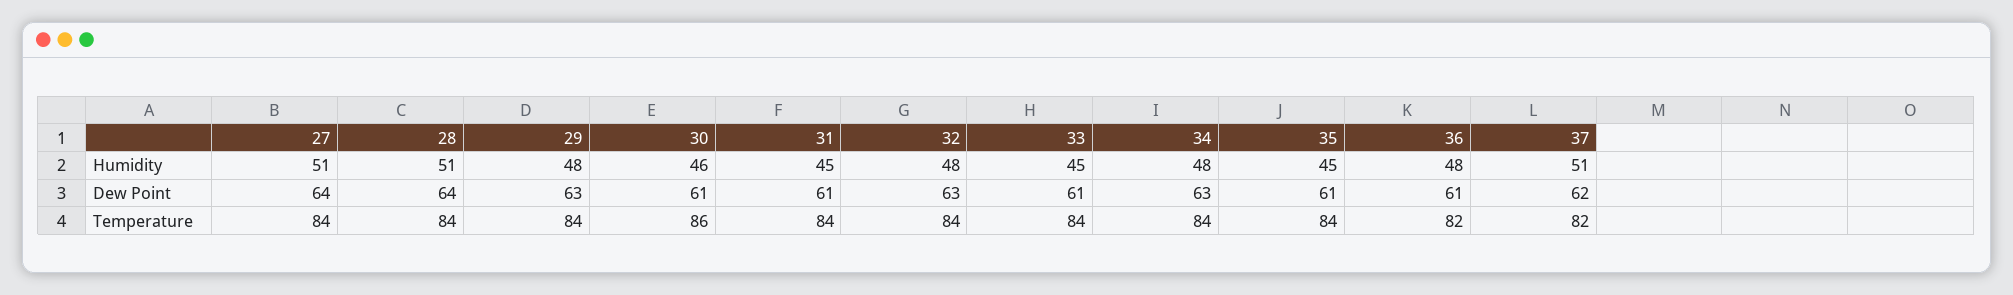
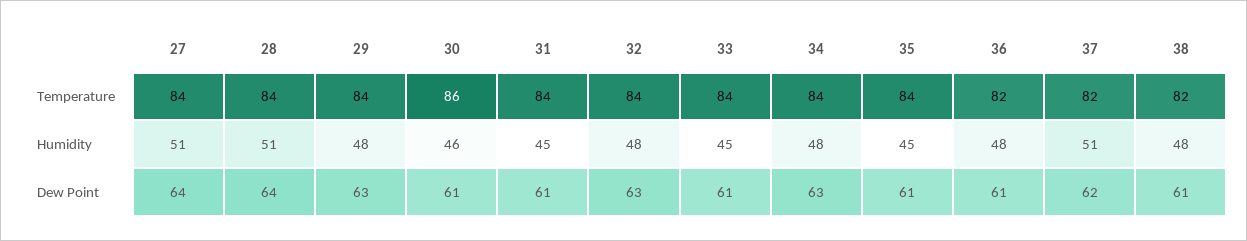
  {
    "27": {
      "Humidity": 51,
      "Dew Point": 64,
      "Temperature": 84
    },
    "28": {
      "Humidity": 51,
      "Dew Point": 64,
      "Temperature": 84
    },
    "29": {
      "Humidity": 48,
      "Dew Point": 63,
      "Temperature": 84
    },
    "30": {
      "Humidity": 46,
      "Dew Point": 61,
      "Temperature": 86
    },
    "31": {
      "Humidity": 45,
      "Dew Point": 61,
      "Temperature": 84
    },
    "32": {
      "Humidity": 48,
      "Dew Point": 63,
      "Temperature": 84
    },
    "33": {
      "Humidity": 45,
      "Dew Point": 61,
      "Temperature": 84
    },
    "34": {
      "Humidity": 48,
      "Dew Point": 63,
      "Temperature": 84
    },
    "35": {
      "Humidity": 45,
      "Dew Point": 61,
      "Temperature": 84
    },
    "36": {
      "Humidity": 48,
      "Dew Point": 61,
      "Temperature": 82
    },
    "37": {
      "Humidity": 51,
      "Dew Point": 62,
      "Temperature": 82
-   }
+   },
+   "38": {
+     "Temperature": 82,
+     "Humidity": 48,
+     "Dew Point": 61
+   }
  }

